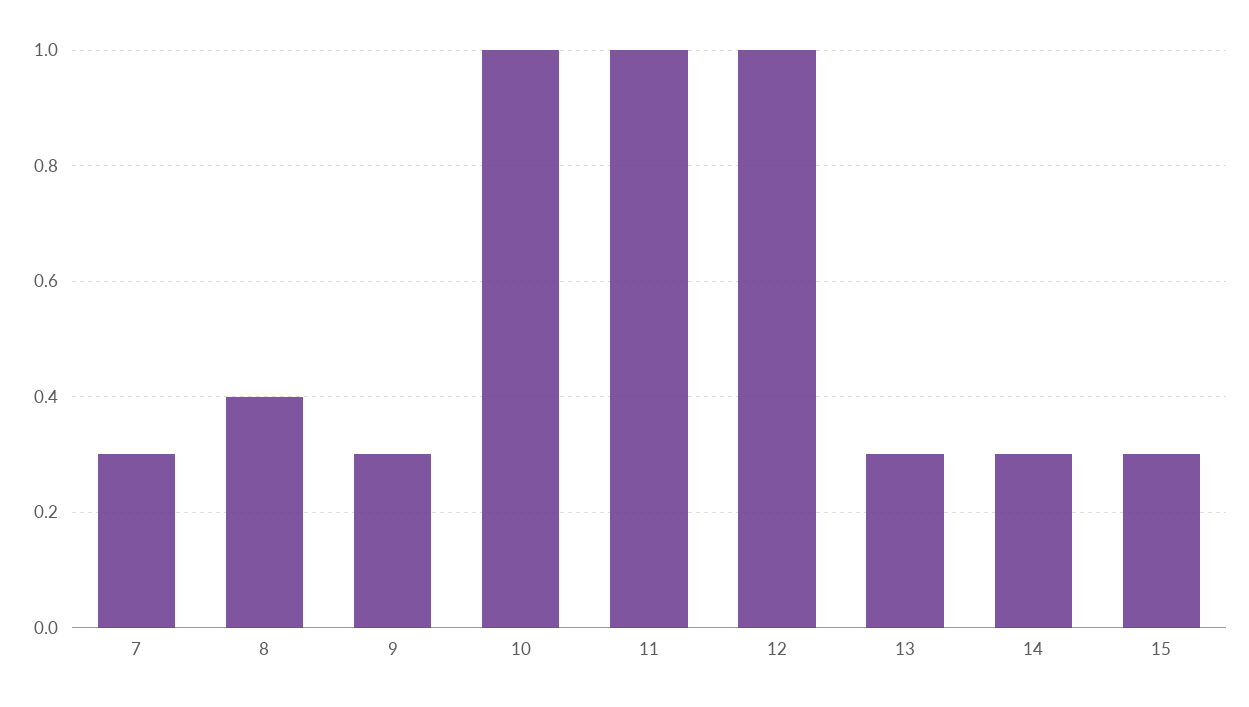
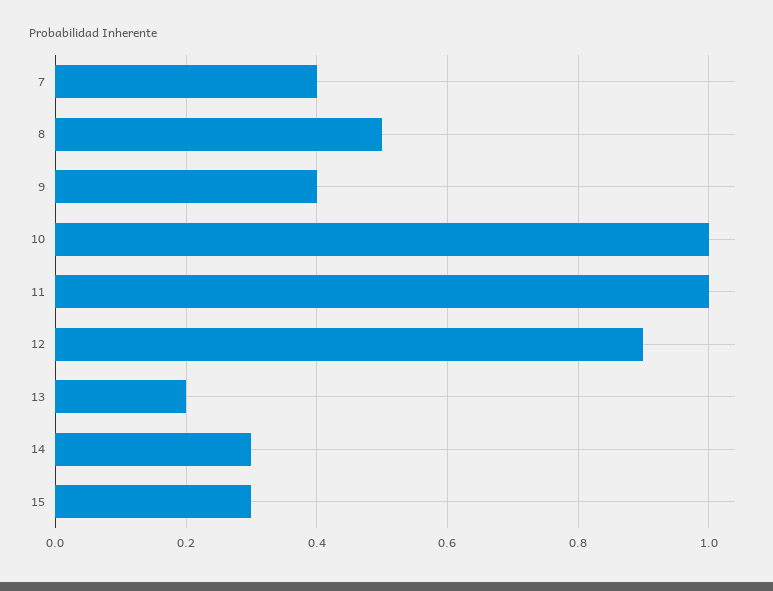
  {
-   "7": 0.3,
+   "7": 0.4,
-   "8": 0.4,
+   "8": 0.5,
-   "9": 0.3,
+   "9": 0.4,
    "10": 1,
    "11": 1,
-   "12": 1,
+   "12": 0.9,
-   "13": 0.3,
+   "13": 0.2,
    "14": 0.3,
    "15": 0.3
  }

